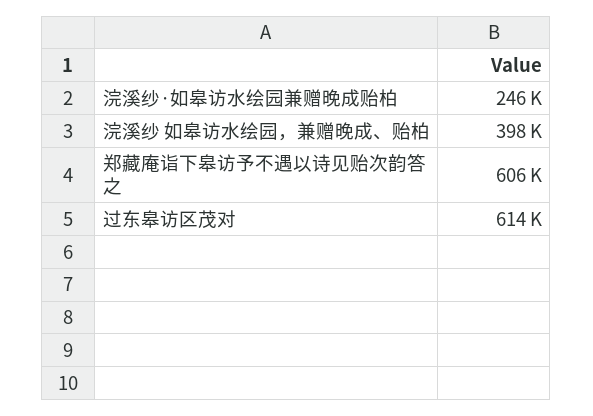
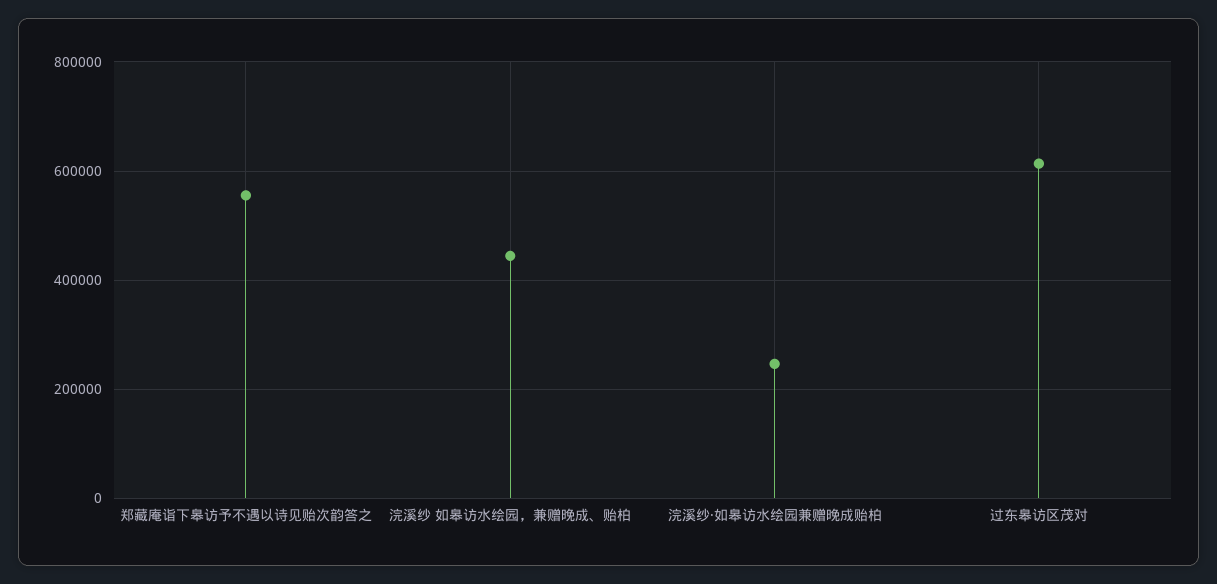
  {
    "浣溪纱·如皋访水绘园兼赠晚成贻柏": 246000,
-   "浣溪纱 如皋访水绘园，兼赠晚成、贻柏": 398000,
+   "浣溪纱 如皋访水绘园，兼赠晚成、贻柏": 440000,
-   "郑藏庵诣下皋访予不遇以诗见贻次韵答之": 606000,
+   "郑藏庵诣下皋访予不遇以诗见贻次韵答之": 560000,
    "过东皋访区茂对": 614000
  }

